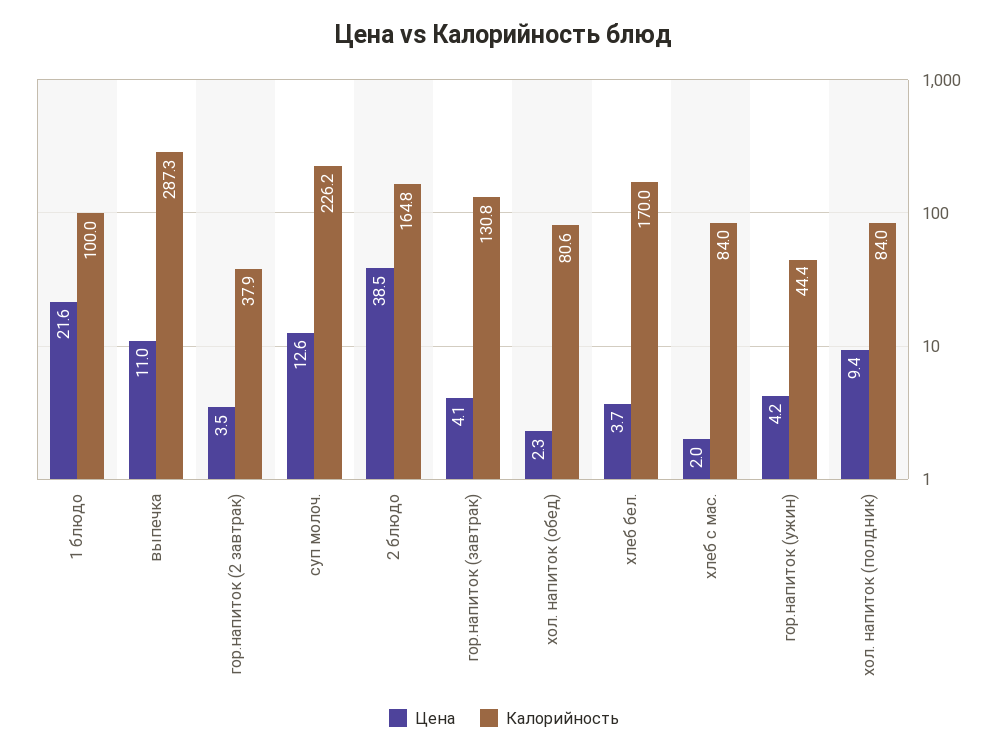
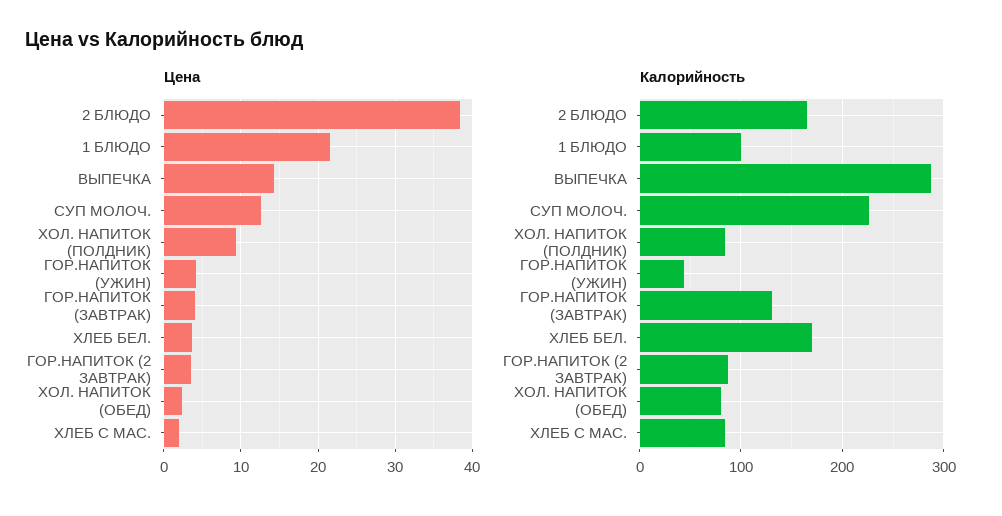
  {
    "Цена": {
      "1 блюдо": 21.6,
-     "выпечка": 11,
+     "выпечка": 14,
      "гор.напиток (2 завтрак)": 3.5,
      "суп молоч.": 12.6,
      "2 блюдо": 38.5,
      "гор.напиток (завтрак)": 4.1,
      "хол. напиток (обед)": 2.3,
      "хлеб бел.": 3.7,
      "хлеб с мас.": 2,
      "гор.напиток (ужин)": 4.2,
      "хол. напиток (полдник)": 9.4
    },
    "Калорийность": {
      "1 блюдо": 100,
      "выпечка": 287.3,
-     "гор.напиток (2 завтрак)": 37.9,
+     "гор.напиток (2 завтрак)": 90,
      "суп молоч.": 226.2,
      "2 блюдо": 164.8,
      "гор.напиток (завтрак)": 130.8,
      "хол. напиток (обед)": 80.6,
      "хлеб бел.": 170,
      "хлеб с мас.": 84,
      "гор.напиток (ужин)": 44.4,
      "хол. напиток (полдник)": 84
    }
  }

